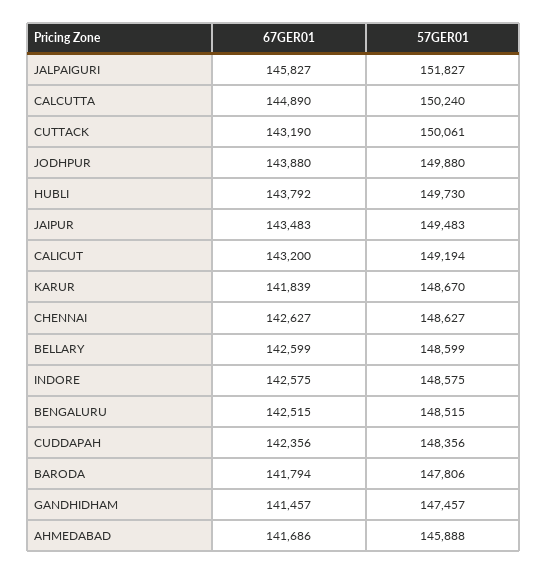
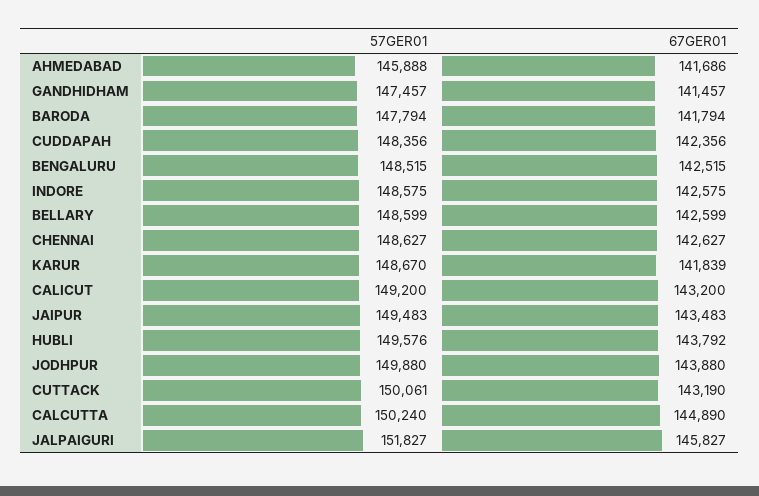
  {
    "67GER01": {
      "JALPAIGURI": 145827,
      "CALCUTTA": 144890,
      "CUTTACK": 143190,
      "JODHPUR": 143880,
      "HUBLI": 143792,
      "JAIPUR": 143483,
      "CALICUT": 143200,
      "KARUR": 141839,
      "CHENNAI": 142627,
      "BELLARY": 142599,
      "INDORE": 142575,
      "BENGALURU": 142515,
      "CUDDAPAH": 142356,
      "BARODA": 141794,
      "GANDHIDHAM": 141457,
      "AHMEDABAD": 141686
    },
    "57GER01": {
      "JALPAIGURI": 151827,
      "CALCUTTA": 150240,
      "CUTTACK": 150061,
      "JODHPUR": 149880,
-     "HUBLI": 149730,
+     "HUBLI": 149576,
      "JAIPUR": 149483,
-     "CALICUT": 149194,
+     "CALICUT": 149200,
      "KARUR": 148670,
      "CHENNAI": 148627,
      "BELLARY": 148599,
      "INDORE": 148575,
      "BENGALURU": 148515,
      "CUDDAPAH": 148356,
-     "BARODA": 147806,
+     "BARODA": 147794,
      "GANDHIDHAM": 147457,
      "AHMEDABAD": 145888
    }
  }

